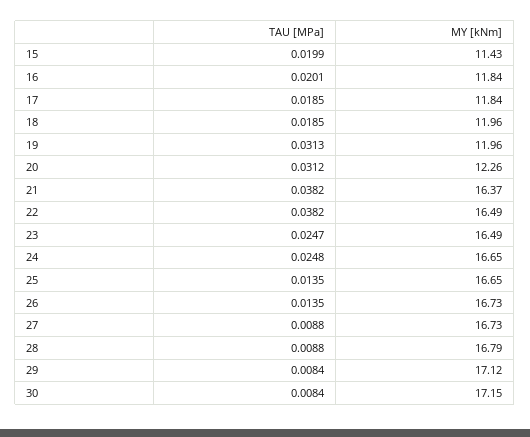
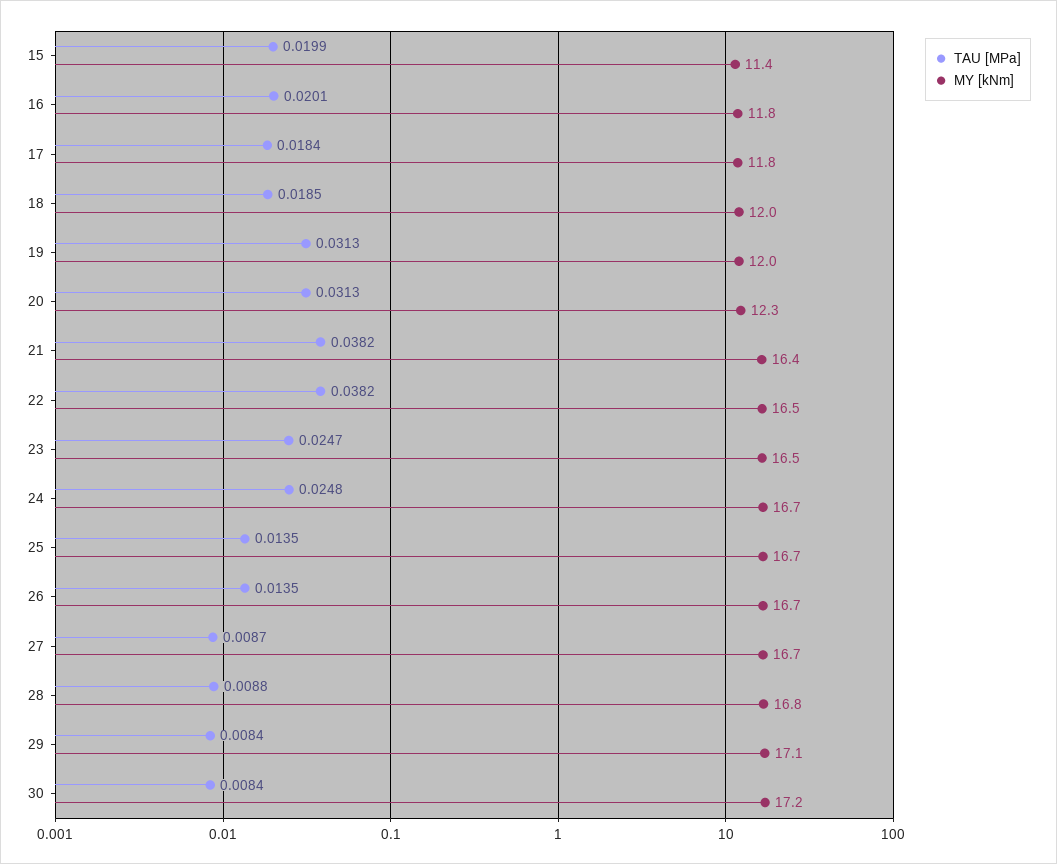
  {
    "TAU [MPa]": {
      "15": 0.0199,
      "16": 0.0201,
-     "17": 0.0185,
+     "17": 0.0184,
      "18": 0.0185,
      "19": 0.0313,
-     "20": 0.0312,
+     "20": 0.0313,
      "21": 0.0382,
      "22": 0.0382,
      "23": 0.0247,
      "24": 0.0248,
      "25": 0.0135,
      "26": 0.0135,
-     "27": 0.0088,
+     "27": 0.0087,
      "28": 0.0088,
      "29": 0.0084,
      "30": 0.0084
    },
    "MY [kNm]": {
      "15": 11.43,
      "16": 11.84,
      "17": 11.84,
      "18": 11.96,
      "19": 11.96,
      "20": 12.26,
      "21": 16.37,
      "22": 16.49,
      "23": 16.49,
      "24": 16.65,
      "25": 16.65,
      "26": 16.73,
      "27": 16.73,
      "28": 16.79,
      "29": 17.12,
      "30": 17.15
    }
  }

